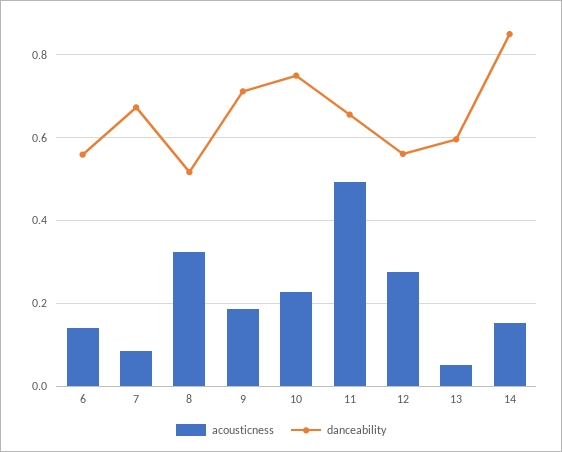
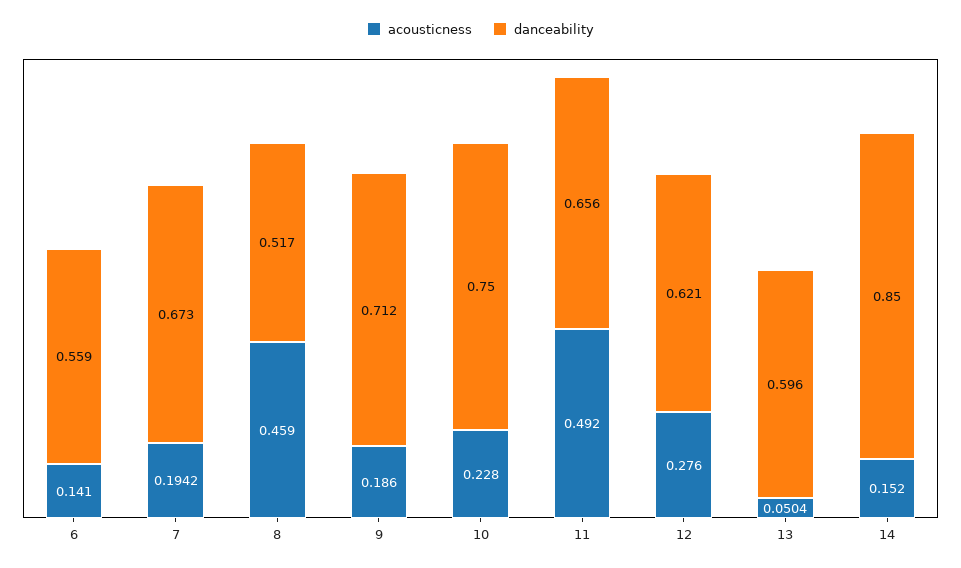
  {
    "acousticness": {
      "6": 0.141,
-     "7": 0.08,
+     "7": 0.1942,
-     "8": 0.32,
+     "8": 0.459,
      "9": 0.186,
      "10": 0.228,
      "11": 0.492,
      "12": 0.276,
      "13": 0.0504,
      "14": 0.152
    },
    "danceability": {
      "6": 0.559,
      "7": 0.673,
      "8": 0.517,
      "9": 0.712,
      "10": 0.75,
      "11": 0.656,
-     "12": 0.56,
+     "12": 0.621,
      "13": 0.596,
      "14": 0.85
    }
  }

